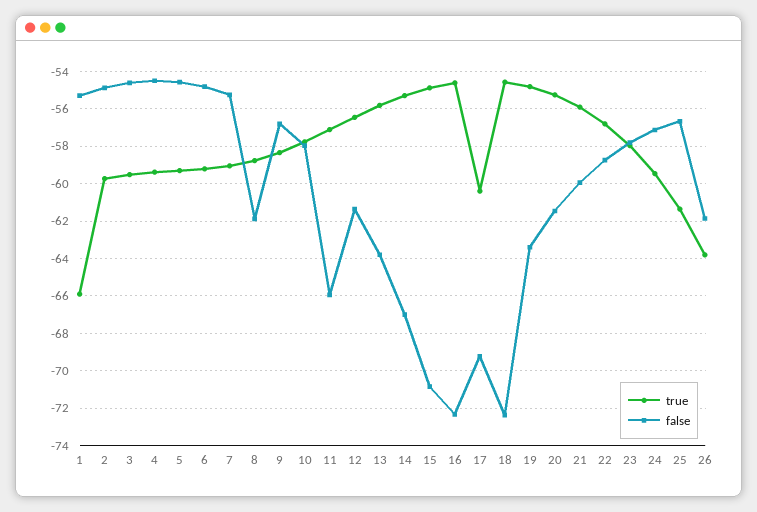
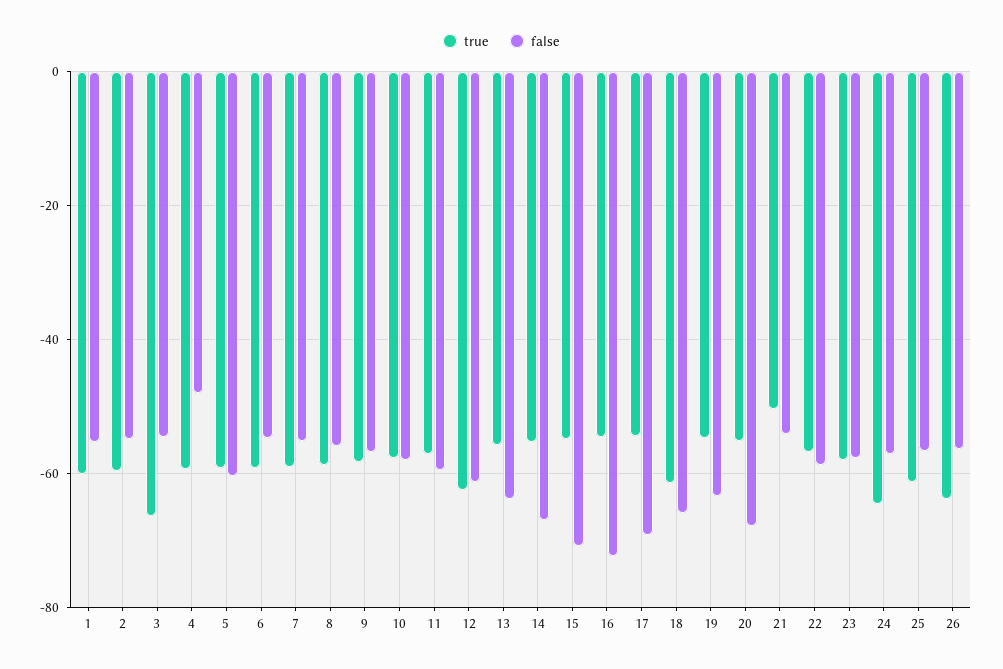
  {
    "true": {
-     "1": -66,
+     "1": -60,
      "2": -59.5,
-     "3": -59.5,
+     "3": -66,
      "4": -59.5,
      "5": -59.5,
      "6": -59,
      "7": -59,
      "8": -59,
      "9": -58.5,
      "10": -58,
      "11": -57,
-     "12": -56.5,
+     "12": -62,
      "13": -56,
      "14": -55.5,
      "15": -55,
      "16": -54.5,
-     "17": -60.5,
+     "17": -54,
-     "18": -54.5,
+     "18": -62,
      "19": -55,
      "20": -55.5,
-     "21": -56,
+     "21": -50,
      "22": -57,
      "23": -58,
-     "24": -59.5,
+     "24": -64,
      "25": -61.5,
      "26": -64
    },
    "false": {
      "1": -55.5,
      "2": -55,
      "3": -54.5,
-     "4": -54.5,
+     "4": -48,
-     "5": -54.5,
+     "5": -60,
      "6": -55,
      "7": -55.5,
-     "8": -62,
+     "8": -56,
      "9": -57,
      "10": -58,
-     "11": -66,
+     "11": -60,
      "12": -61.5,
      "13": -64,
      "14": -67,
      "15": -71,
      "16": -72.5,
      "17": -69,
-     "18": -72.5,
+     "18": -66,
      "19": -63.5,
-     "20": -61.5,
+     "20": -68,
-     "21": -60,
+     "21": -54,
      "22": -58.5,
      "23": -58,
      "24": -57,
      "25": -56.5,
-     "26": -62
+     "26": -56
    }
  }

